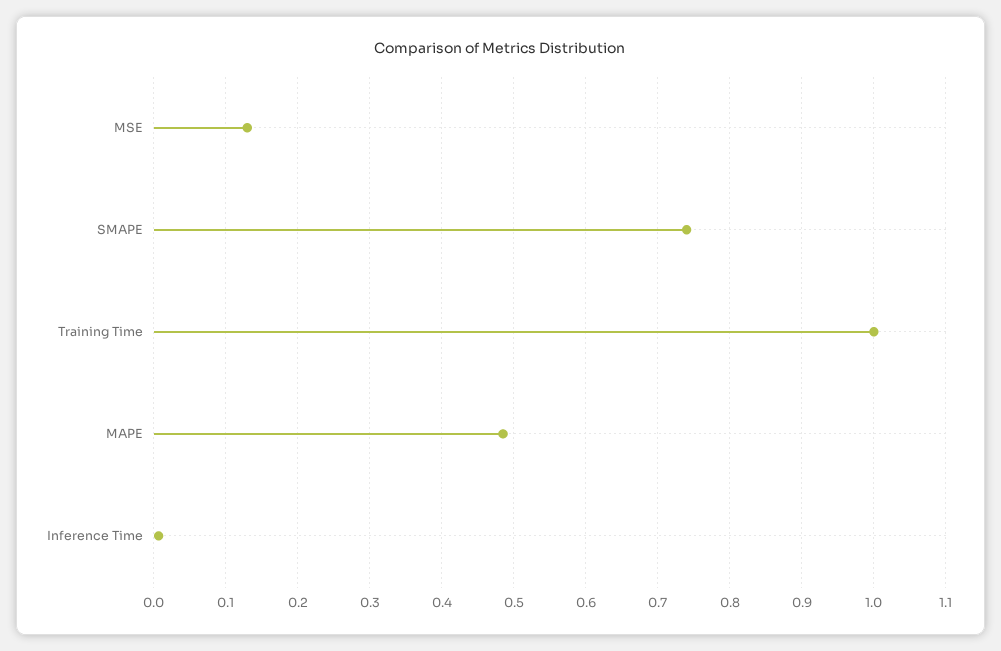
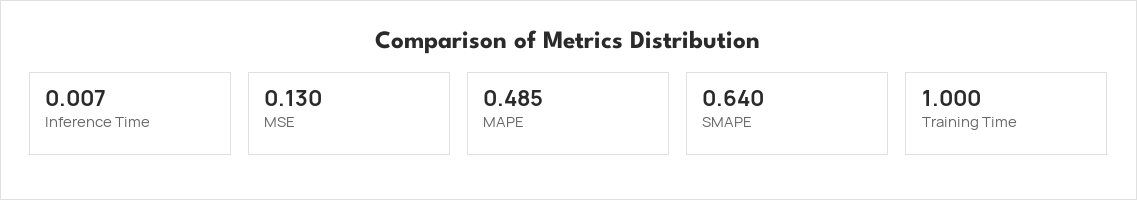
  {
    "MSE": 0.13,
-   "SMAPE": 0.74,
+   "SMAPE": 0.64,
    "Training Time": 1,
    "MAPE": 0.485,
    "Inference Time": 0.007
  }

